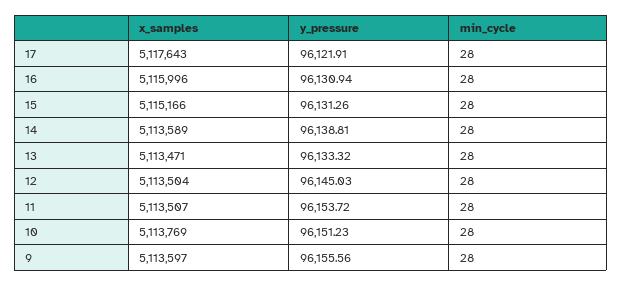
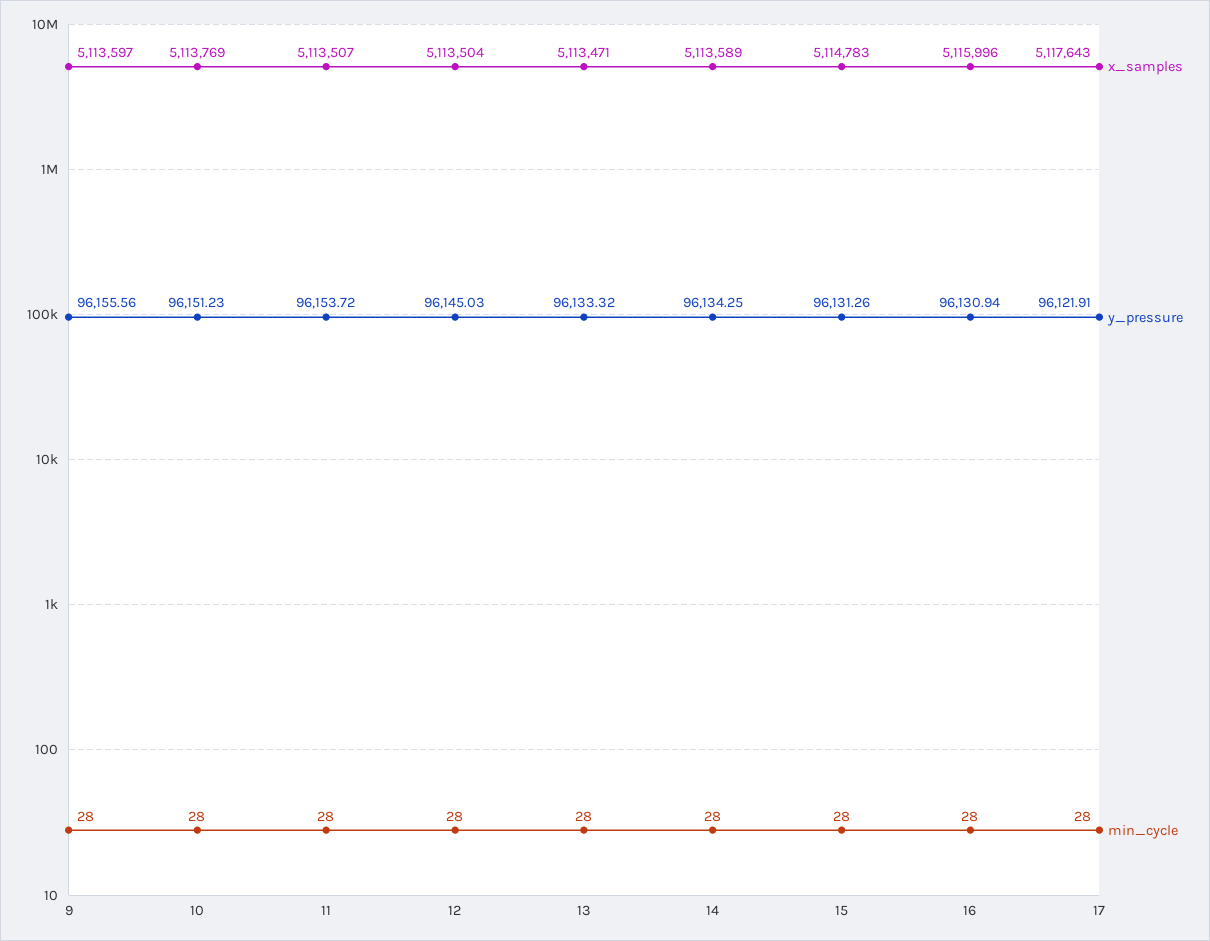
  {
    "x_samples": {
      "17": 5117643,
      "16": 5115996,
-     "15": 5115166,
+     "15": 5114783,
      "14": 5113589,
      "13": 5113471,
      "12": 5113504,
      "11": 5113507,
      "10": 5113769,
      "9": 5113597
    },
    "y_pressure": {
      "17": 96121.91,
      "16": 96130.94,
      "15": 96131.26,
-     "14": 96138.81,
+     "14": 96134.25,
      "13": 96133.32,
      "12": 96145.03,
      "11": 96153.72,
      "10": 96151.23,
      "9": 96155.56
    },
    "min_cycle": {
      "17": 28,
      "16": 28,
      "15": 28,
      "14": 28,
      "13": 28,
      "12": 28,
      "11": 28,
      "10": 28,
      "9": 28
    }
  }

